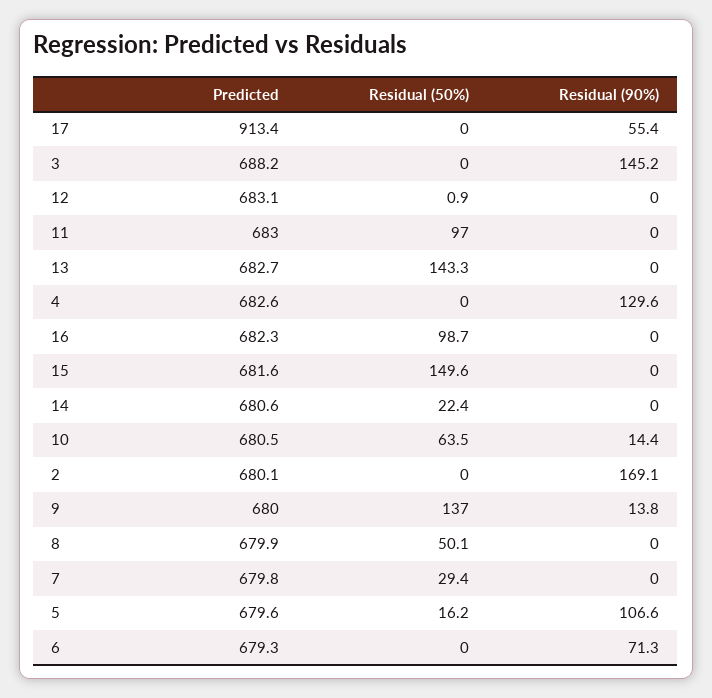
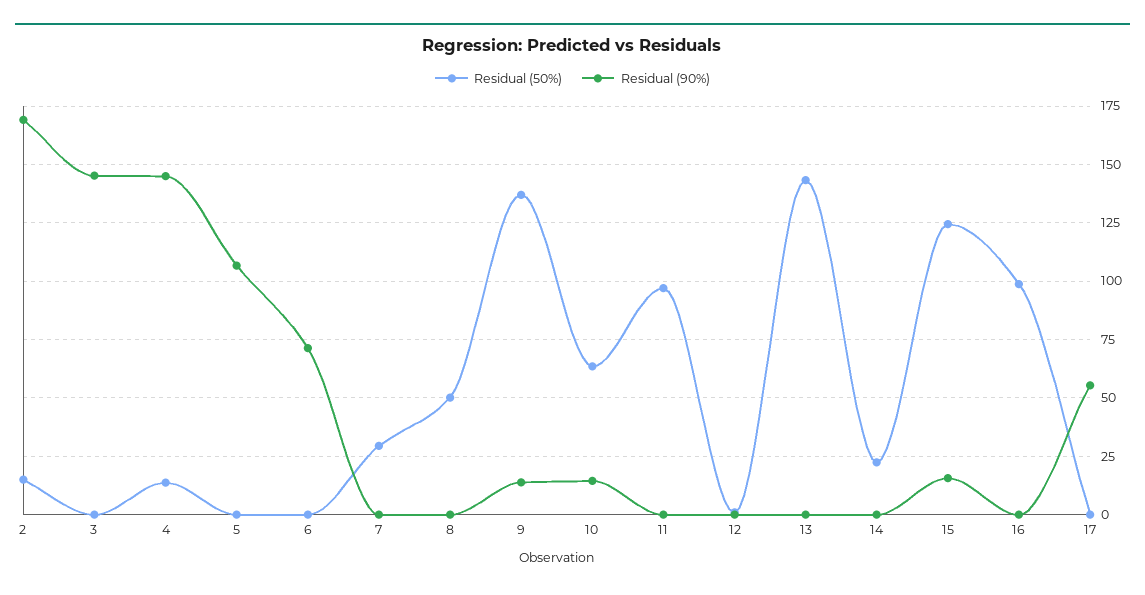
  {
-   "Predicted": {
-     "17": 913.4,
-     "3": 688.2,
-     "12": 683.1,
-     "11": 683,
-     "13": 682.7,
-     "4": 682.6,
-     "16": 682.3,
-     "15": 681.6,
-     "14": 680.6,
-     "10": 680.5,
-     "2": 680.1,
-     "9": 680,
-     "8": 679.9,
-     "7": 679.8,
-     "5": 679.6,
-     "6": 679.3
-   },
    "Residual (50%)": {
      "17": 0,
      "3": 0,
      "12": 0.9,
      "11": 97,
      "13": 143.3,
-     "4": 0,
+     "4": 15,
      "16": 98.7,
-     "15": 149.6,
+     "15": 125,
      "14": 22.4,
      "10": 63.5,
-     "2": 0,
+     "2": 15,
      "9": 137,
      "8": 50.1,
      "7": 29.4,
-     "5": 16.2,
+     "5": 0,
      "6": 0
    },
    "Residual (90%)": {
      "17": 55.4,
      "3": 145.2,
      "12": 0,
      "11": 0,
      "13": 0,
-     "4": 129.6,
+     "4": 145,
      "16": 0,
-     "15": 0,
+     "15": 15,
      "14": 0,
      "10": 14.4,
      "2": 169.1,
      "9": 13.8,
      "8": 0,
      "7": 0,
      "5": 106.6,
      "6": 71.3
    }
  }

